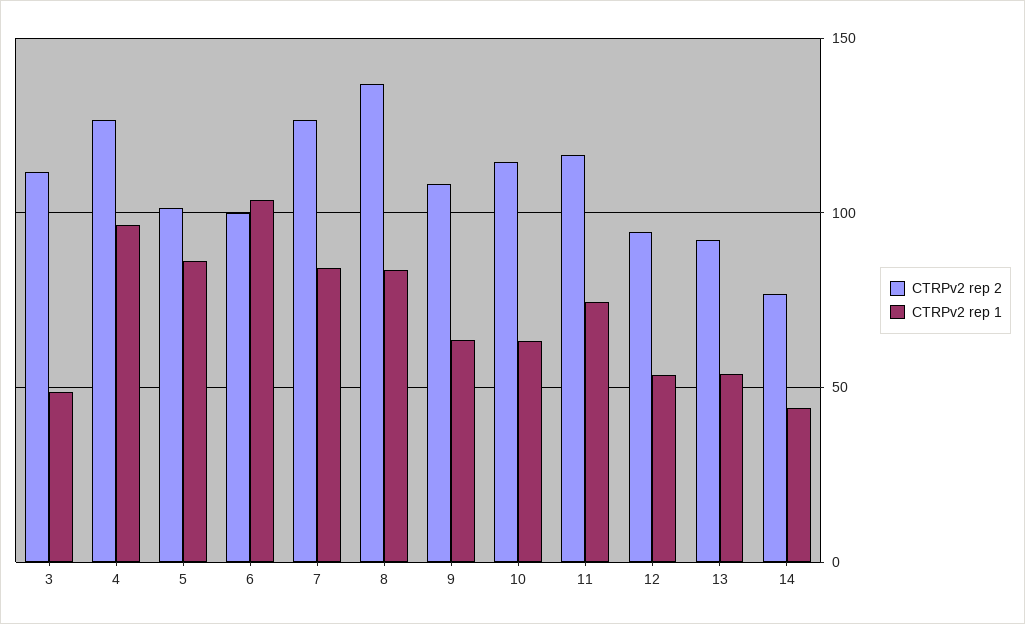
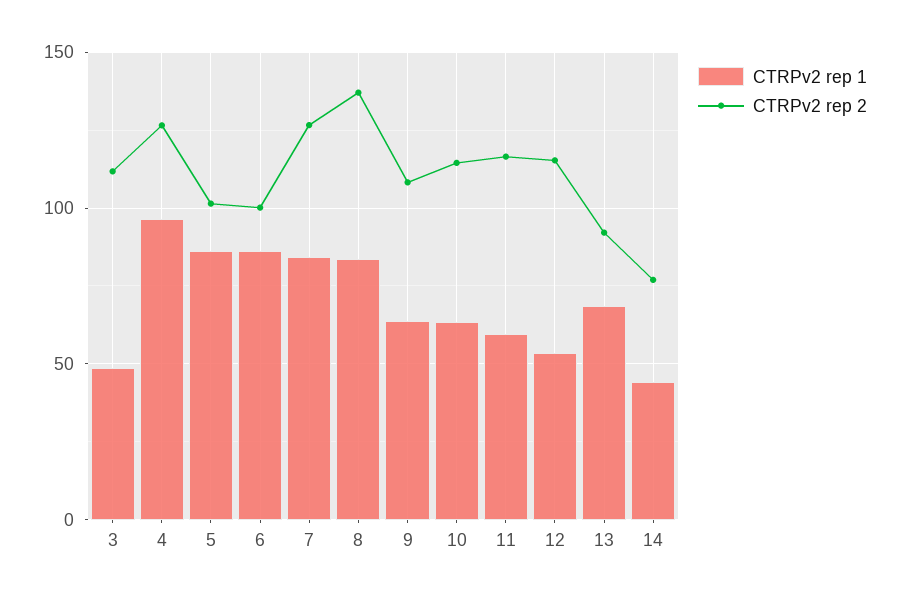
  {
    "CTRPv2 rep 2": {
      "3": 110,
      "4": 125,
      "5": 100,
      "6": 100,
      "7": 125,
      "8": 135,
      "9": 110,
      "10": 115,
      "11": 115,
-     "12": 95,
+     "12": 115,
      "13": 90,
      "14": 75
    },
    "CTRPv2 rep 1": {
      "3": 50,
      "4": 95,
      "5": 85,
-     "6": 105,
+     "6": 85,
      "7": 85,
      "8": 85,
      "9": 65,
      "10": 65,
-     "11": 75,
+     "11": 60,
      "12": 55,
-     "13": 55,
+     "13": 70,
      "14": 45
    }
  }

